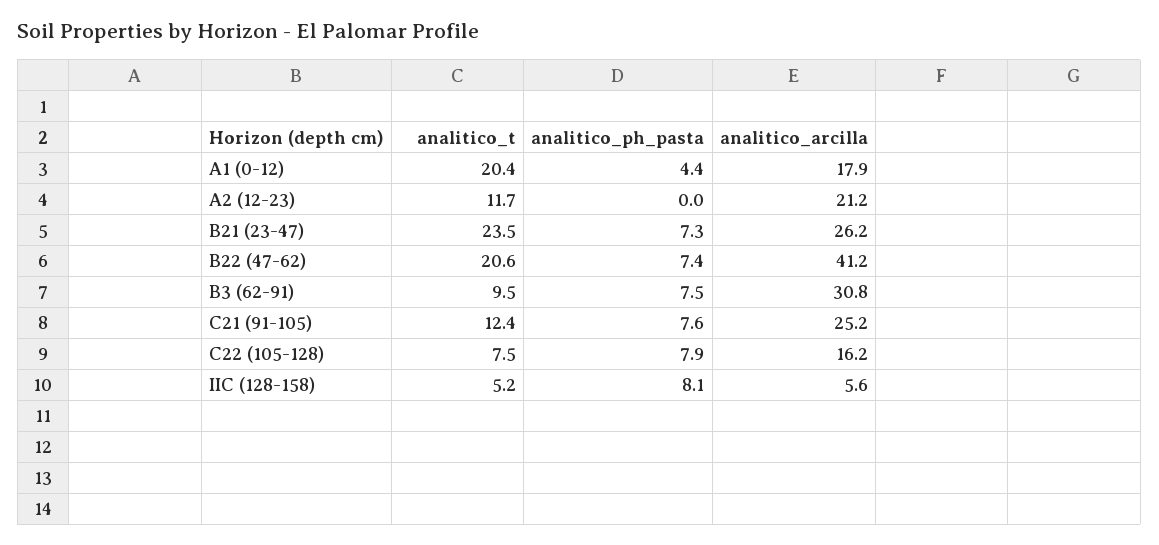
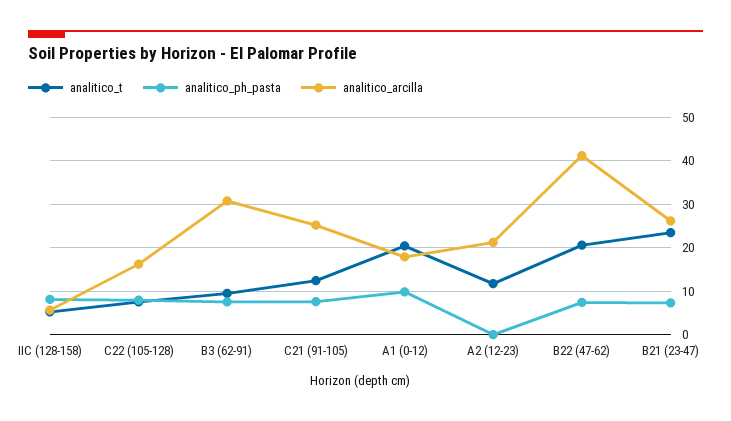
  {
    "analitico_t": {
      "A1 (0-12)": 20.4,
      "A2 (12-23)": 11.7,
      "B21 (23-47)": 23.5,
      "B22 (47-62)": 20.6,
      "B3 (62-91)": 9.5,
      "C21 (91-105)": 12.4,
      "C22 (105-128)": 7.5,
      "IIC (128-158)": 5.2
    },
    "analitico_ph_pasta": {
-     "A1 (0-12)": 4.4,
+     "A1 (0-12)": 10,
      "A2 (12-23)": 0,
      "B21 (23-47)": 7.3,
      "B22 (47-62)": 7.4,
      "B3 (62-91)": 7.5,
      "C21 (91-105)": 7.6,
      "C22 (105-128)": 7.9,
      "IIC (128-158)": 8.1
    },
    "analitico_arcilla": {
      "A1 (0-12)": 17.9,
      "A2 (12-23)": 21.2,
      "B21 (23-47)": 26.2,
      "B22 (47-62)": 41.2,
      "B3 (62-91)": 30.8,
      "C21 (91-105)": 25.2,
      "C22 (105-128)": 16.2,
      "IIC (128-158)": 5.6
    }
  }

